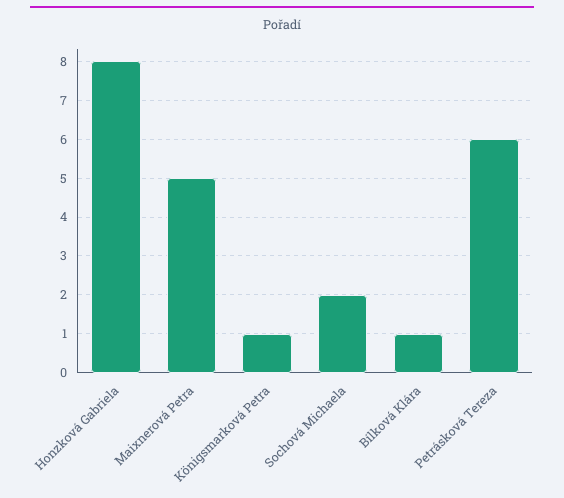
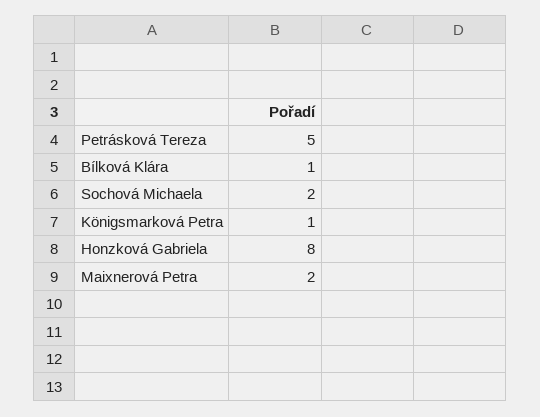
  {
    "Honzková Gabriela": 8,
-   "Maixnerová Petra": 5,
+   "Maixnerová Petra": 2,
    "Königsmarková Petra": 1,
    "Sochová Michaela": 2,
    "Bílková Klára": 1,
-   "Petrásková Tereza": 6
+   "Petrásková Tereza": 5
  }

